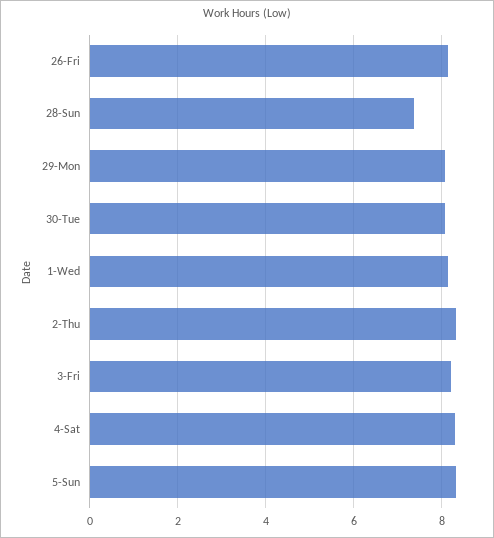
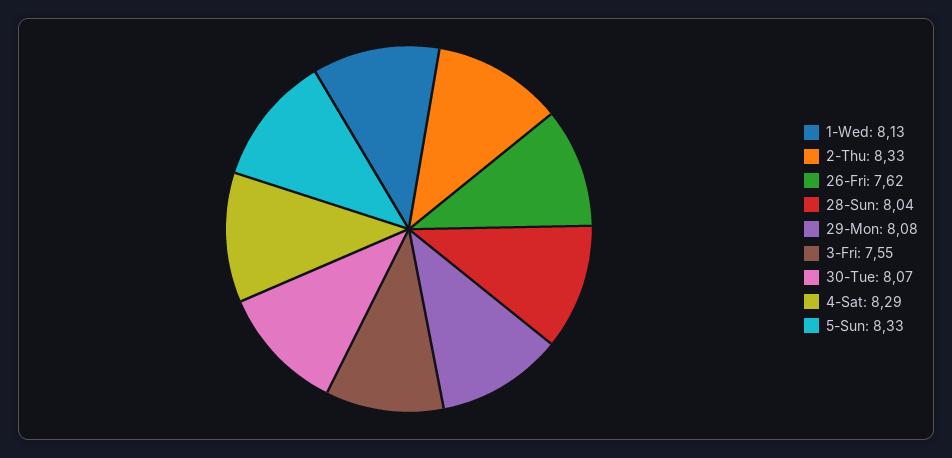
  {
-   "26-Fri": 8.2,
+   "26-Fri": 7.62,
-   "28-Sun": 7.4,
+   "28-Sun": 8.04,
    "29-Mon": 8.08,
    "30-Tue": 8.07,
    "1-Wed": 8.13,
    "2-Thu": 8.33,
-   "3-Fri": 8.2,
+   "3-Fri": 7.55,
    "4-Sat": 8.29,
    "5-Sun": 8.33
  }

